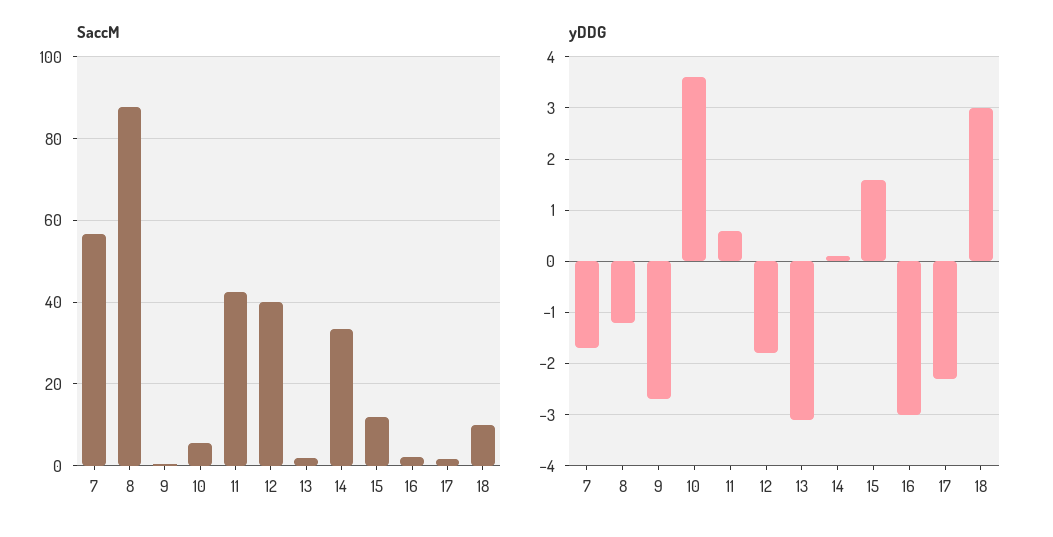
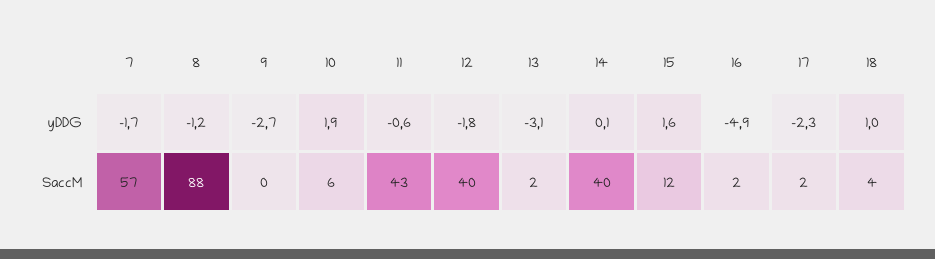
  {
    "SaccM": {
      "7": 57,
      "8": 88,
      "9": 0,
      "10": 6,
      "11": 43,
      "12": 40,
      "13": 2,
-     "14": 34,
+     "14": 40,
      "15": 12,
      "16": 2,
      "17": 2,
-     "18": 10
+     "18": 4
    },
    "yDDG": {
      "7": -1.7,
      "8": -1.2,
      "9": -2.7,
-     "10": 3.5,
+     "10": 1.9,
-     "11": 0.5,
+     "11": -0.6,
      "12": -1.8,
      "13": -3.1,
      "14": 0.1,
      "15": 1.6,
-     "16": -3,
+     "16": -4.9,
      "17": -2.3,
-     "18": 3
+     "18": 1
    }
  }

